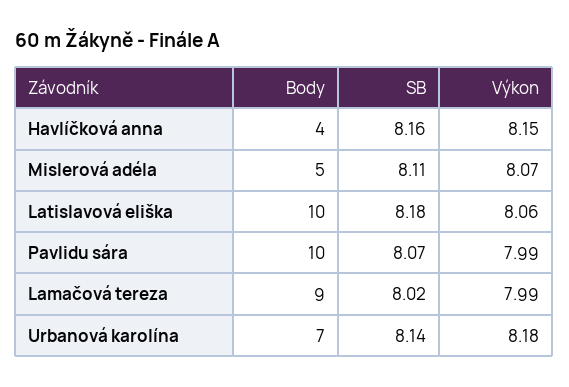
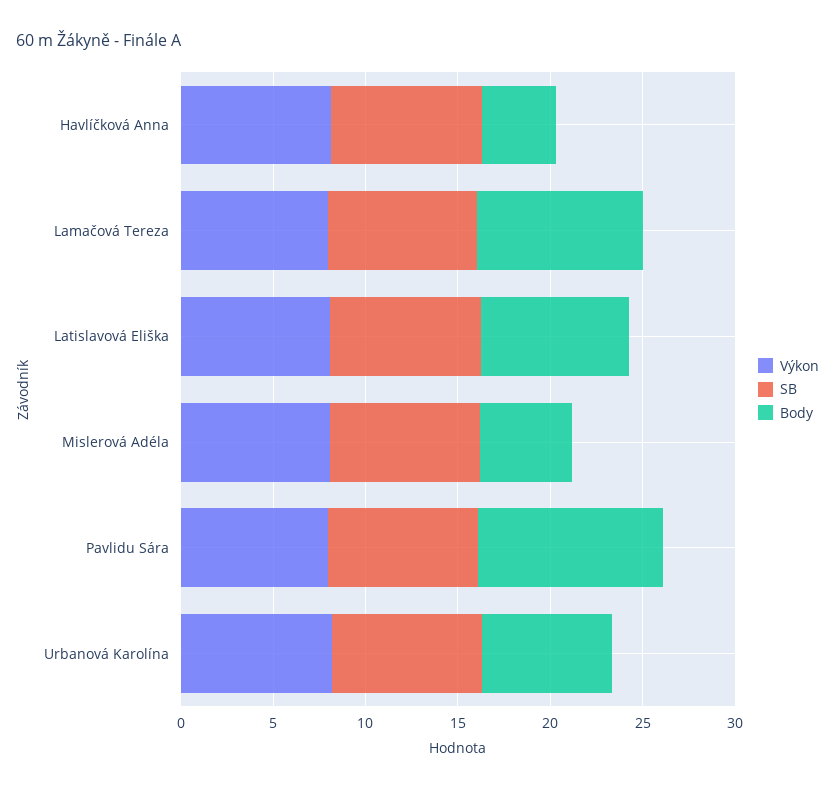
  {
    "Body": {
      "Havlíčková anna": 4,
      "Mislerová adéla": 5,
-     "Latislavová eliška": 10,
+     "Latislavová eliška": 8,
      "Pavlidu sára": 10,
      "Lamačová tereza": 9,
      "Urbanová karolína": 7
    },
    "SB": {
      "Havlíčková anna": 8.16,
      "Mislerová adéla": 8.11,
      "Latislavová eliška": 8.18,
      "Pavlidu sára": 8.07,
      "Lamačová tereza": 8.02,
      "Urbanová karolína": 8.14
    },
    "Výkon": {
      "Havlíčková anna": 8.15,
      "Mislerová adéla": 8.07,
      "Latislavová eliška": 8.06,
      "Pavlidu sára": 7.99,
      "Lamačová tereza": 7.99,
      "Urbanová karolína": 8.18
    }
  }

